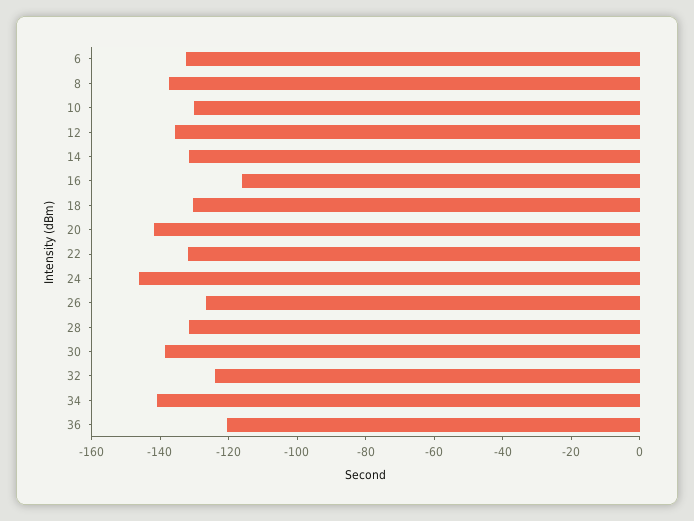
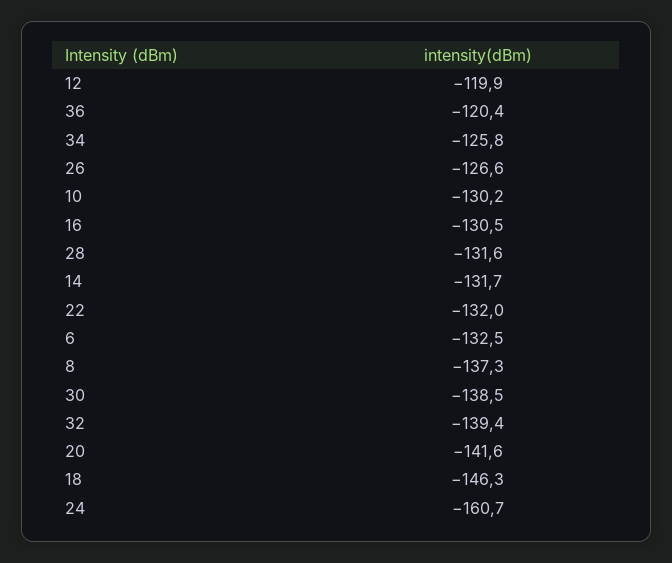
  {
    "6": -132.5,
    "8": -137.3,
    "10": -130.2,
-   "12": -135,
+   "12": -119.9,
    "14": -131.7,
-   "16": -115,
+   "16": -130.5,
-   "18": -130,
+   "18": -146.3,
    "20": -141.6,
    "22": -132,
-   "24": -145,
+   "24": -160.7,
    "26": -126.6,
    "28": -131.6,
    "30": -138.5,
-   "32": -125,
+   "32": -139.4,
-   "34": -140,
+   "34": -125.8,
    "36": -120.4
  }

